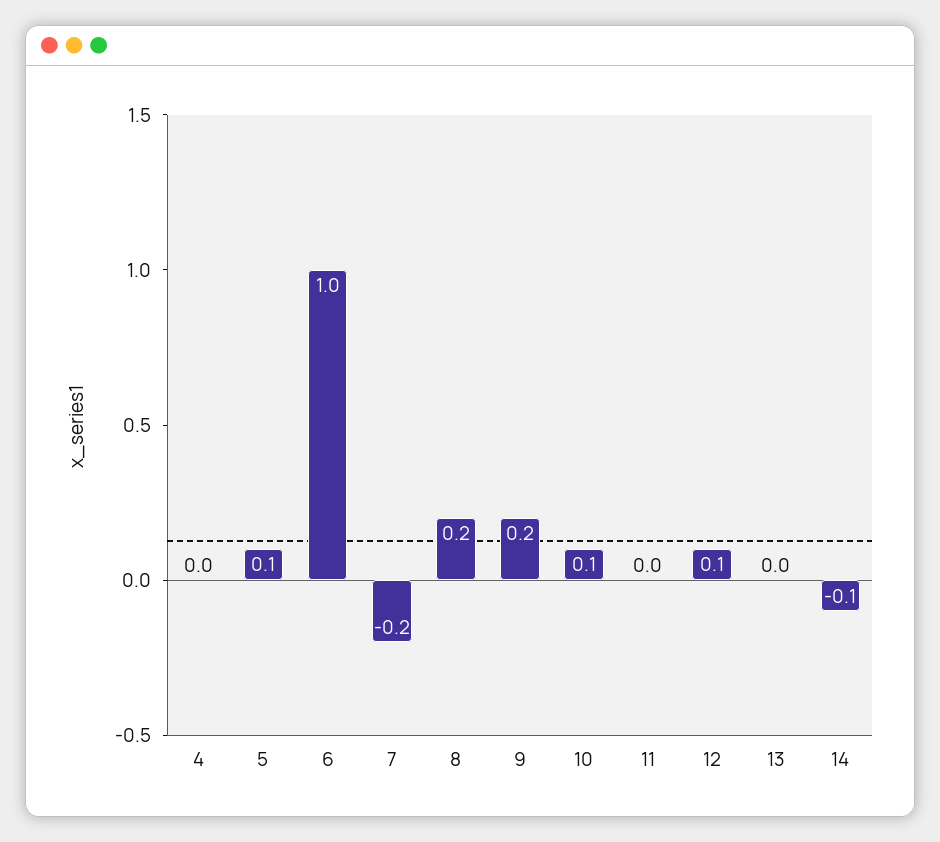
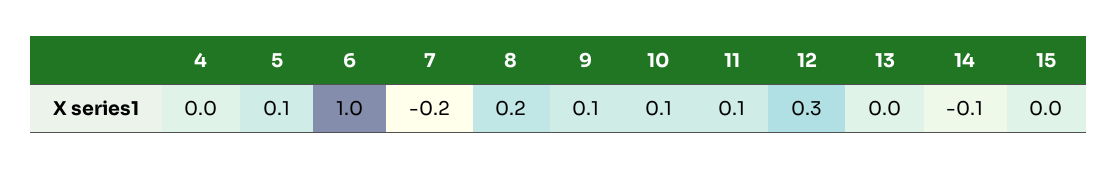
  {
    "4": 0,
    "5": 0.1,
    "6": 1,
    "7": -0.2,
    "8": 0.2,
-   "9": 0.2,
+   "9": 0.1,
    "10": 0.1,
-   "11": 0,
+   "11": 0.1,
-   "12": 0.1,
+   "12": 0.3,
    "13": 0,
-   "14": -0.1
+   "14": -0.1,
+   "15": 0
  }

